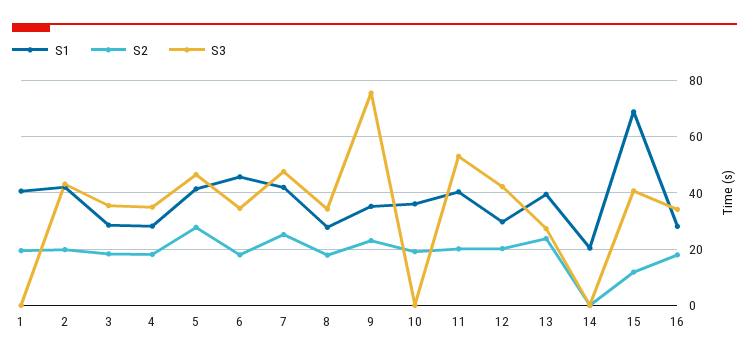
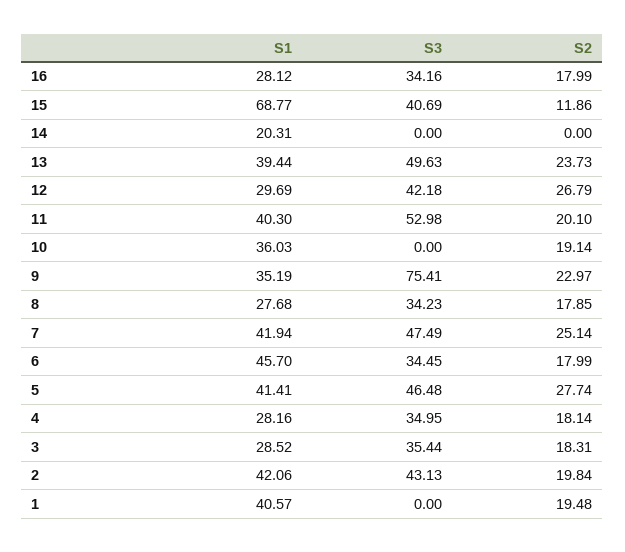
  {
    "S1": {
      "1": 40.57,
      "2": 42.06,
      "3": 28.52,
      "4": 28.16,
      "5": 41.41,
      "6": 45.7,
      "7": 41.94,
      "8": 27.68,
      "9": 35.19,
      "10": 36.03,
      "11": 40.3,
      "12": 29.69,
      "13": 39.44,
      "14": 20.31,
      "15": 68.77,
      "16": 28.12
    },
    "S2": {
      "1": 19.48,
      "2": 19.84,
      "3": 18.31,
      "4": 18.14,
      "5": 27.74,
      "6": 17.99,
      "7": 25.14,
      "8": 17.85,
      "9": 22.97,
      "10": 19.14,
      "11": 20.1,
-     "12": 20,
+     "12": 26.79,
      "13": 23.73,
      "14": 0,
      "15": 11.86,
      "16": 17.99
    },
    "S3": {
      "1": 0,
      "2": 43.13,
      "3": 35.44,
      "4": 34.95,
      "5": 46.48,
      "6": 34.45,
      "7": 47.49,
      "8": 34.23,
      "9": 75.41,
      "10": 0,
      "11": 52.98,
      "12": 42.18,
-     "13": 27.5,
+     "13": 49.63,
      "14": 0,
      "15": 40.69,
      "16": 34.16
    }
  }

